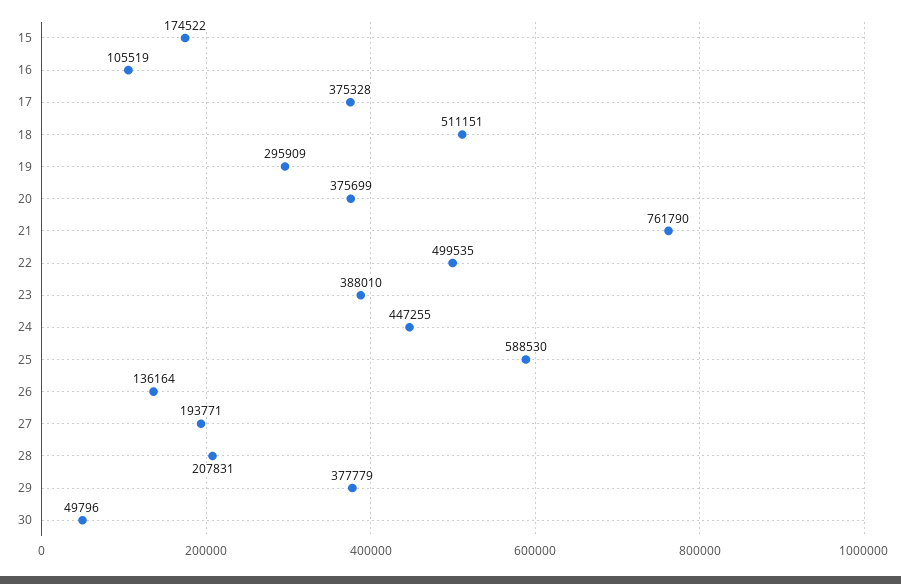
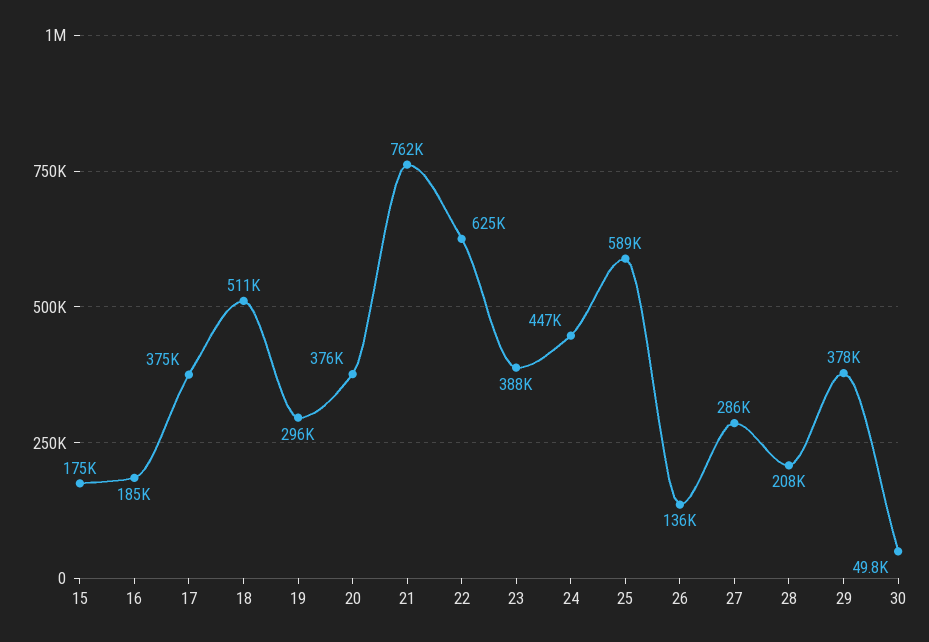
  {
    "15": 174522,
-   "16": 105519,
+   "16": 185000,
    "17": 375328,
    "18": 511151,
    "19": 295909,
    "20": 375699,
    "21": 761790,
-   "22": 499535,
+   "22": 625000,
    "23": 388010,
    "24": 447255,
    "25": 588530,
    "26": 136164,
-   "27": 193771,
+   "27": 286000,
    "28": 207831,
    "29": 377779,
    "30": 49796
  }

